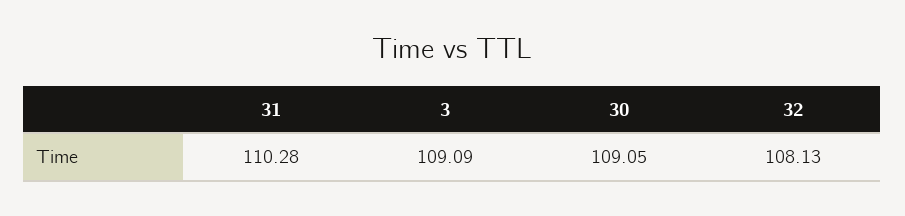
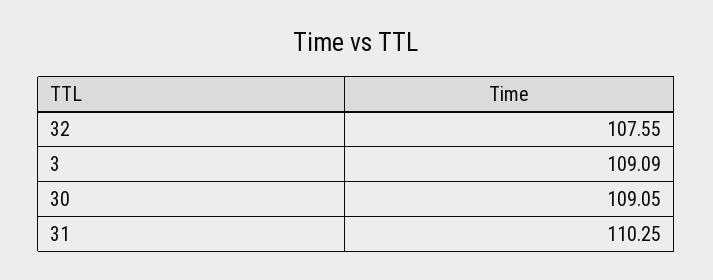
  {
-   "31": 110.28,
+   "31": 110.25,
    "3": 109.09,
    "30": 109.05,
-   "32": 108.13
+   "32": 107.55
  }

